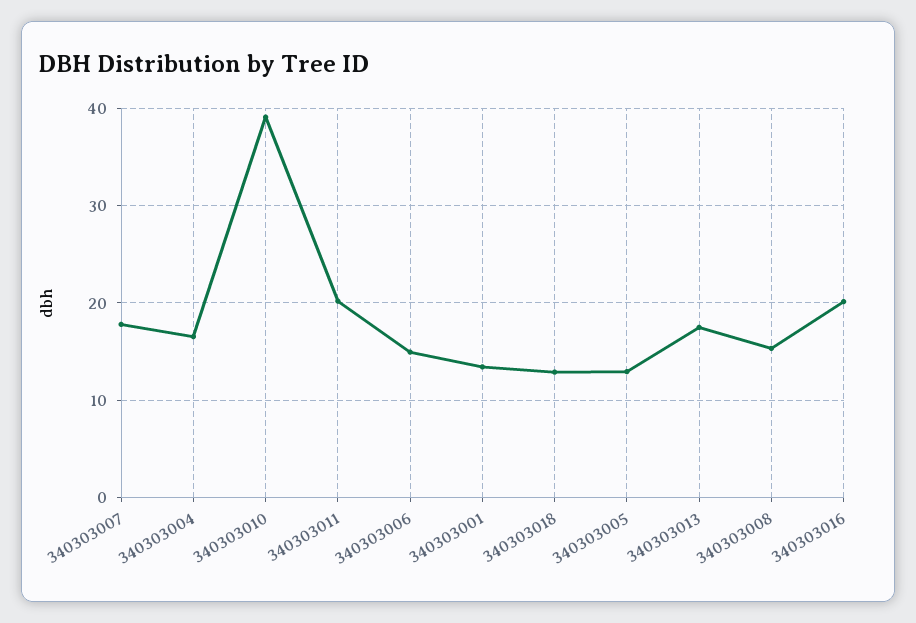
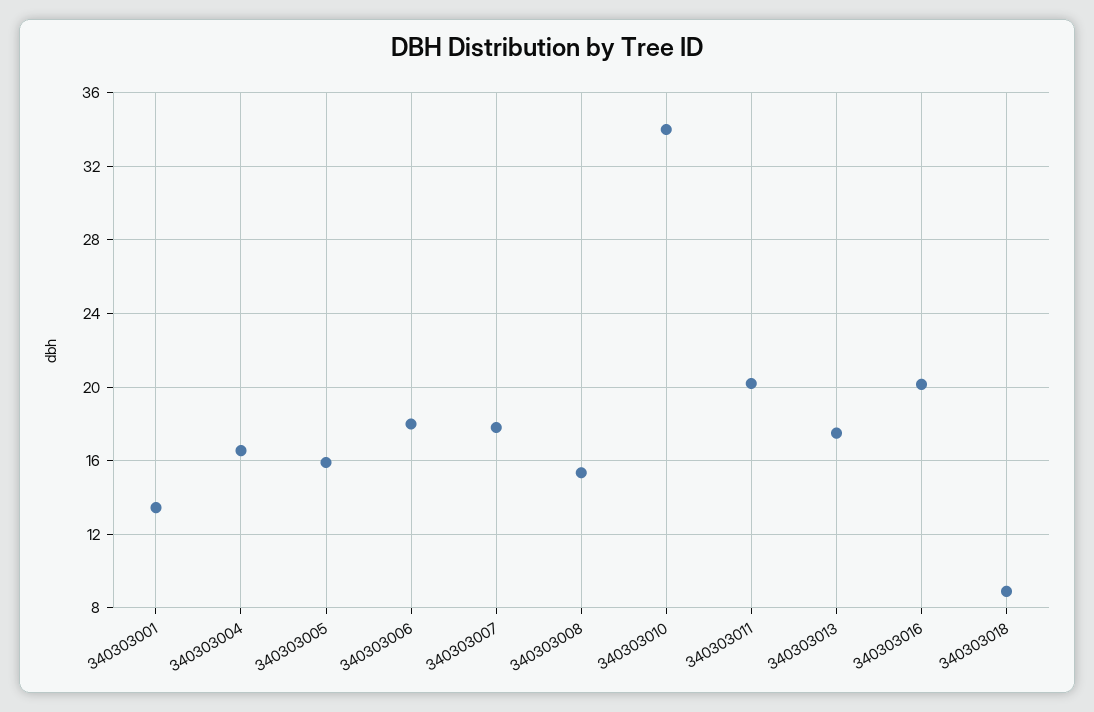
  {
    "340303007": 18,
    "340303004": 16.5,
-   "340303010": 39,
+   "340303010": 34,
    "340303011": 20,
-   "340303006": 15,
+   "340303006": 18,
    "340303001": 13.5,
-   "340303018": 13,
+   "340303018": 9,
-   "340303005": 13,
+   "340303005": 16,
    "340303013": 17.5,
    "340303008": 15.5,
    "340303016": 20
  }

